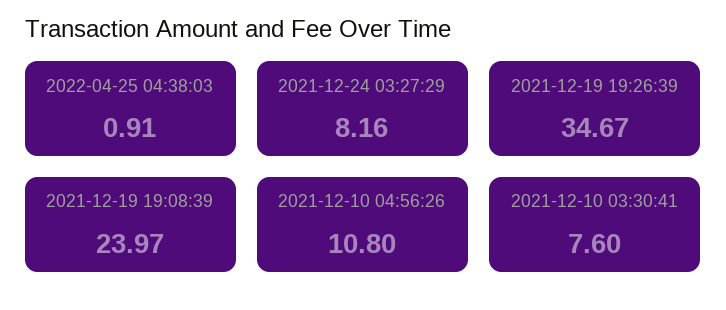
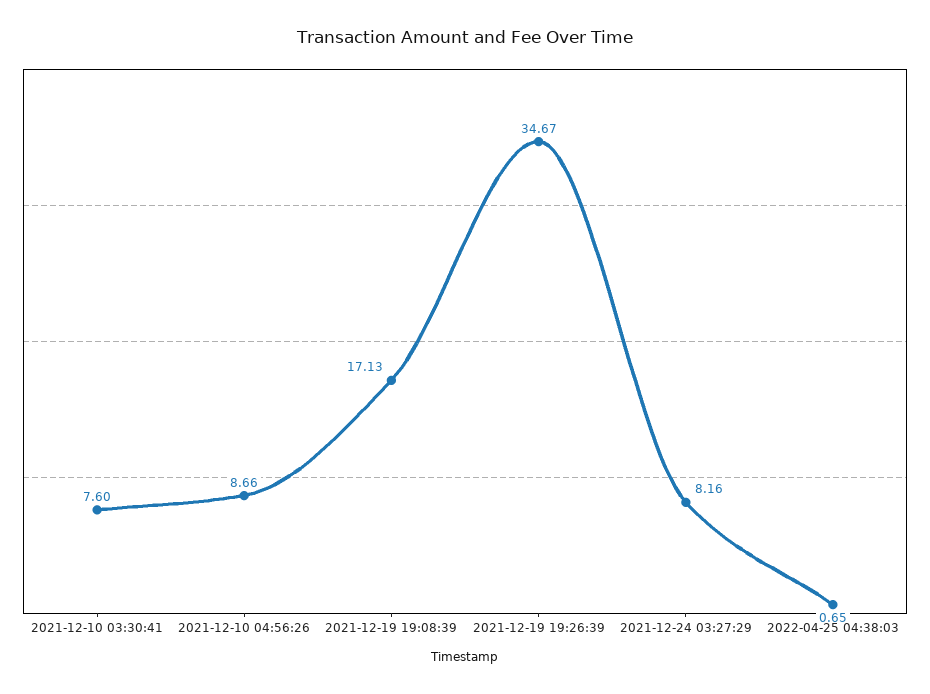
  {
-   "2022-04-25 04:38:03": 0.91,
+   "2022-04-25 04:38:03": 0.65,
    "2021-12-24 03:27:29": 8.16,
    "2021-12-19 19:26:39": 34.67,
-   "2021-12-19 19:08:39": 23.97,
+   "2021-12-19 19:08:39": 17.13,
-   "2021-12-10 04:56:26": 10.8,
+   "2021-12-10 04:56:26": 8.66,
    "2021-12-10 03:30:41": 7.6
  }

